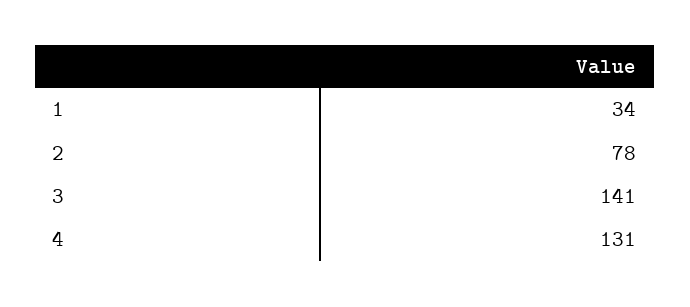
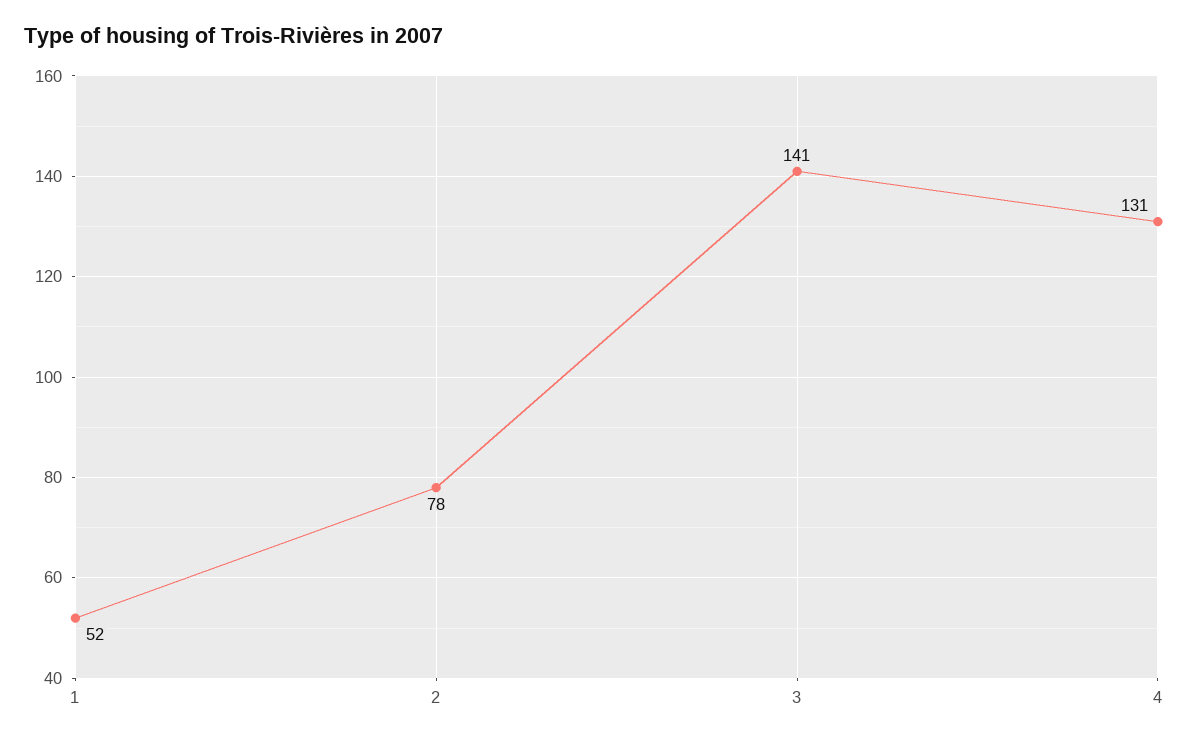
  {
-   "1": 34,
+   "1": 52,
    "2": 78,
    "3": 141,
    "4": 131
  }

